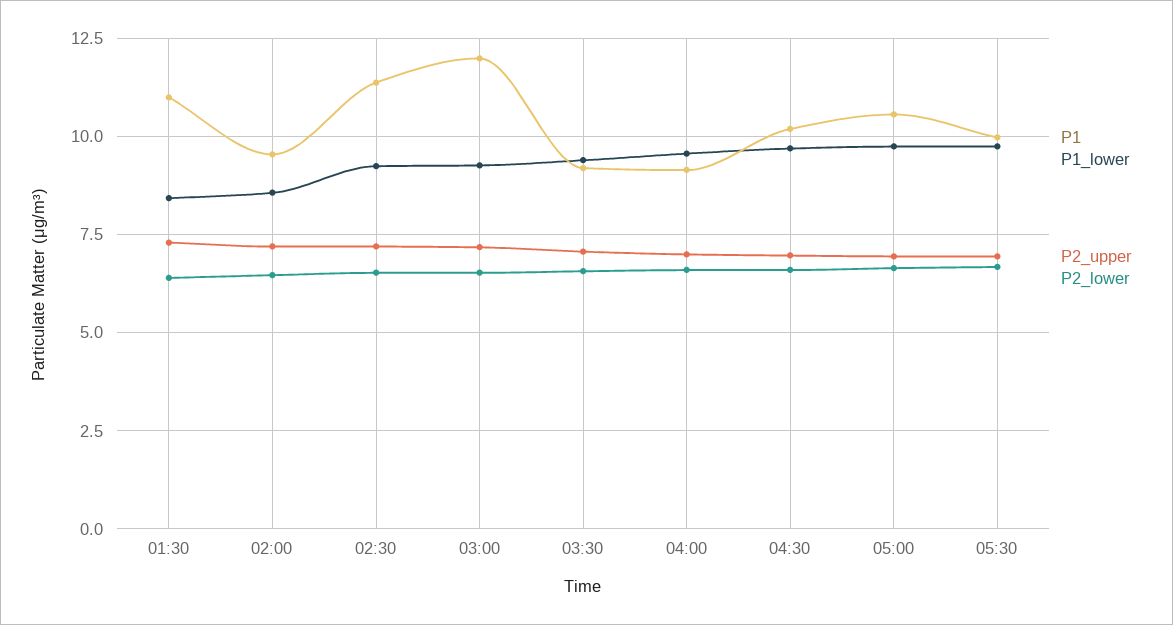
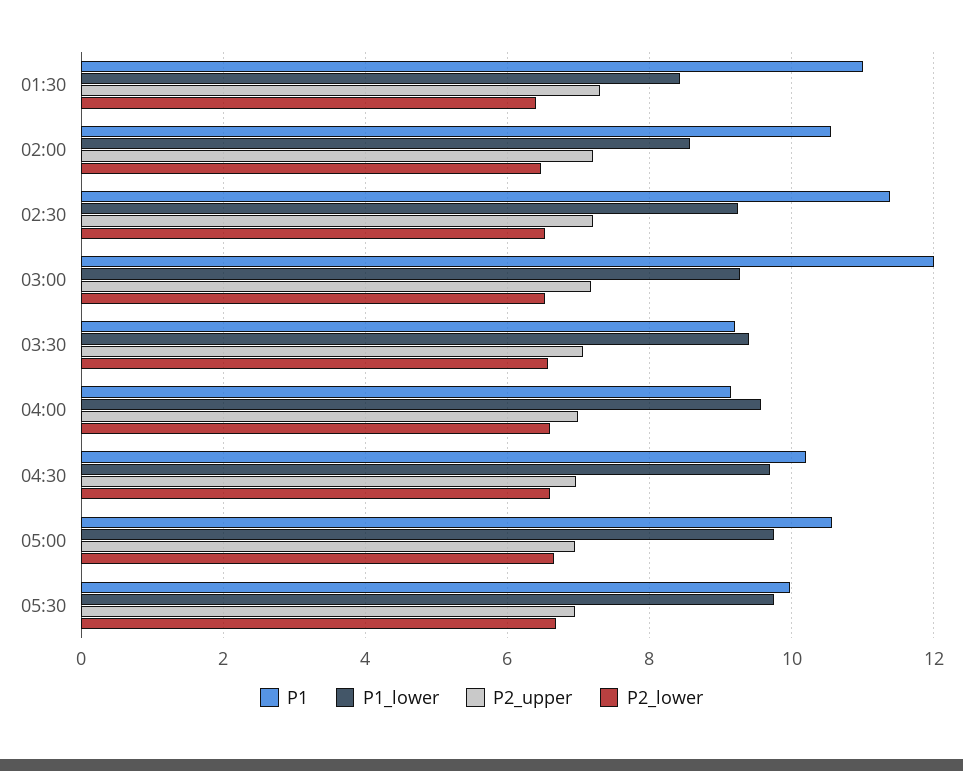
  {
    "P1": {
      "01:30": 11,
-     "02:00": 9.5,
+     "02:00": 10.6,
      "02:30": 11.4,
      "03:00": 12,
      "03:30": 9.2,
      "04:00": 9.2,
      "04:30": 10.2,
      "05:00": 10.6,
      "05:30": 10
    },
    "P1_lower": {
      "01:30": 8.4,
      "02:00": 8.6,
      "02:30": 9.2,
      "03:00": 9.2,
      "03:30": 9.4,
      "04:00": 9.6,
      "04:30": 9.8,
      "05:00": 9.8,
      "05:30": 9.8
    },
    "P2_upper": {
      "01:30": 7.4,
      "02:00": 7.2,
      "02:30": 7.2,
      "03:00": 7.2,
      "03:30": 7,
      "04:00": 7,
      "04:30": 7,
      "05:00": 7,
      "05:30": 7
    },
    "P2_lower": {
      "01:30": 6.4,
      "02:00": 6.4,
      "02:30": 6.6,
      "03:00": 6.6,
      "03:30": 6.6,
      "04:00": 6.6,
      "04:30": 6.6,
      "05:00": 6.6,
      "05:30": 6.6
    }
  }

